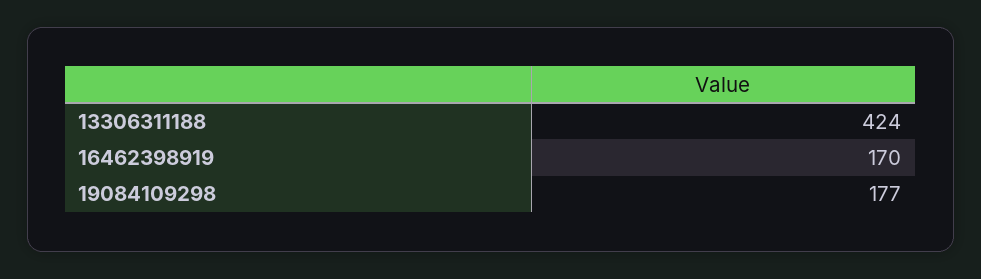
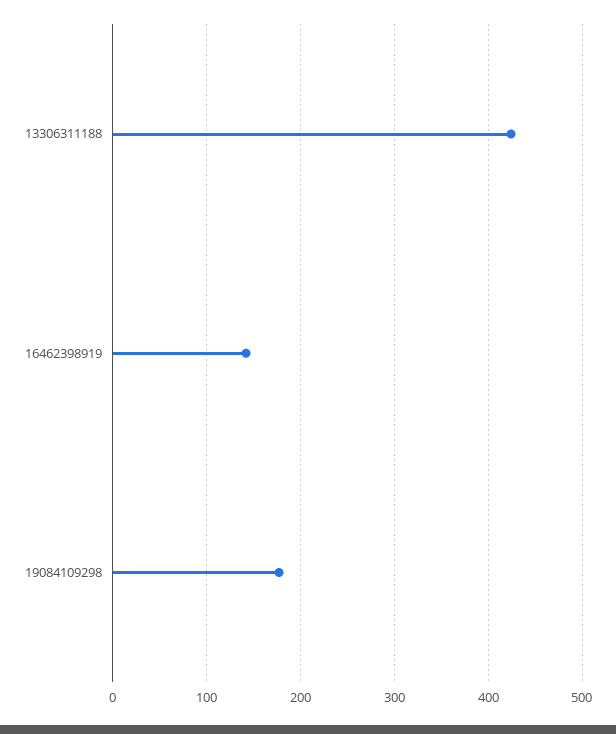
  {
    "13306311188": 424,
-   "16462398919": 170,
+   "16462398919": 140,
    "19084109298": 177
  }

